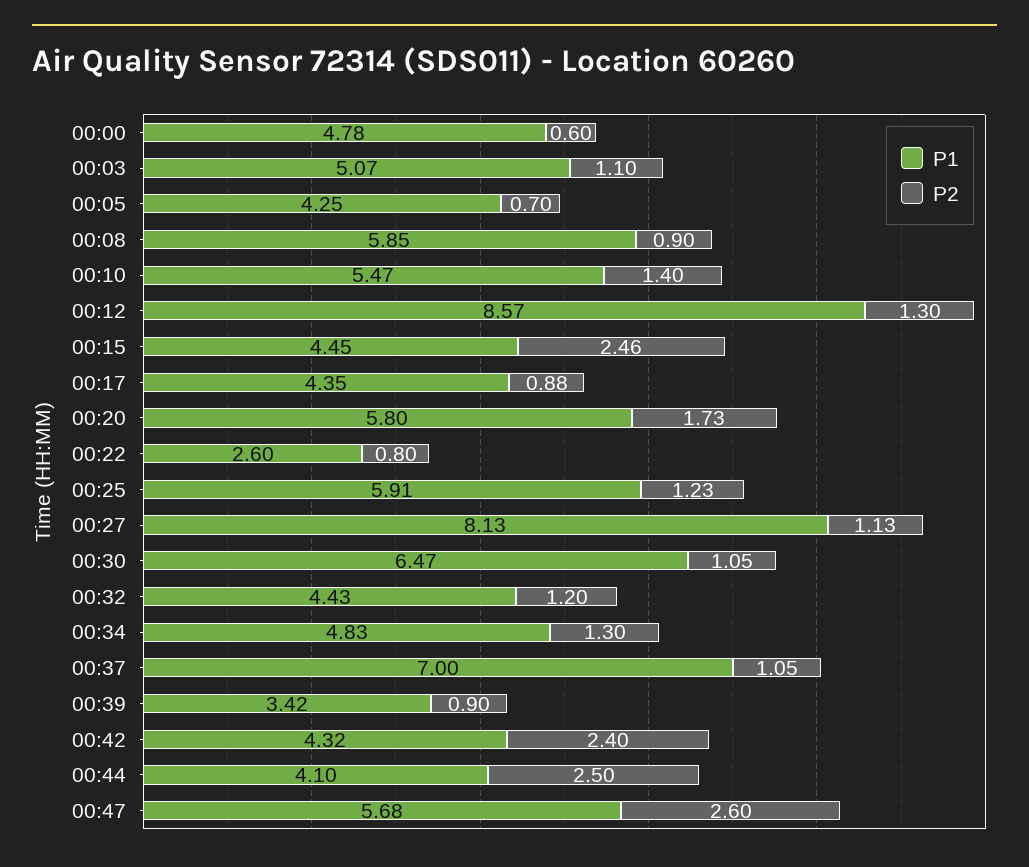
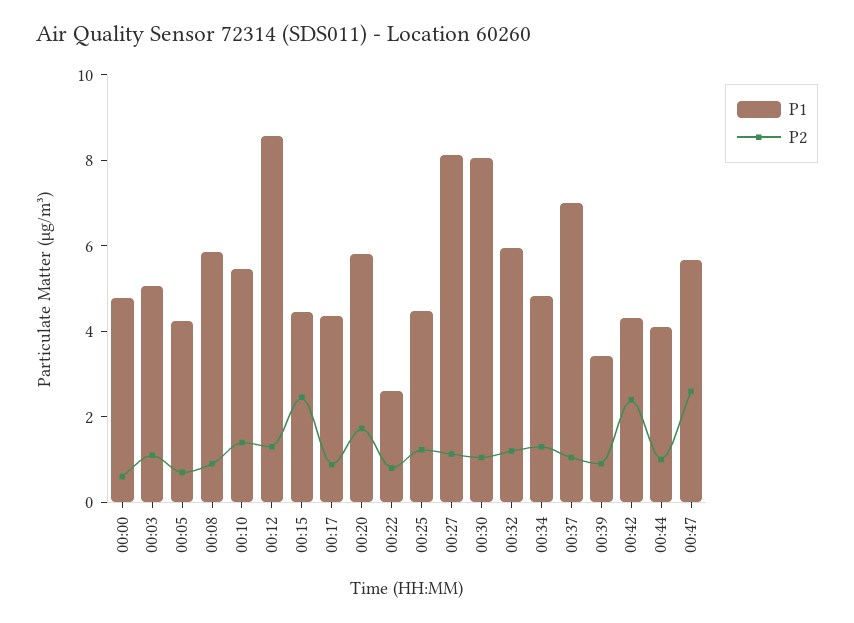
  {
    "P1": {
      "00:00": 4.78,
      "00:03": 5.07,
      "00:05": 4.25,
      "00:08": 5.85,
      "00:10": 5.47,
      "00:12": 8.57,
      "00:15": 4.45,
      "00:17": 4.35,
      "00:20": 5.8,
      "00:22": 2.6,
-     "00:25": 5.91,
+     "00:25": 4.5,
      "00:27": 8.13,
-     "00:30": 6.47,
+     "00:30": 8,
-     "00:32": 4.43,
+     "00:32": 6,
      "00:34": 4.83,
      "00:37": 7,
      "00:39": 3.42,
      "00:42": 4.32,
      "00:44": 4.1,
      "00:47": 5.68
    },
    "P2": {
      "00:00": 0.6,
      "00:03": 1.1,
      "00:05": 0.7,
      "00:08": 0.9,
      "00:10": 1.4,
      "00:12": 1.3,
      "00:15": 2.46,
      "00:17": 0.88,
      "00:20": 1.73,
      "00:22": 0.8,
      "00:25": 1.23,
      "00:27": 1.13,
      "00:30": 1.05,
      "00:32": 1.2,
      "00:34": 1.3,
      "00:37": 1.05,
      "00:39": 0.9,
      "00:42": 2.4,
-     "00:44": 2.5,
+     "00:44": 1,
      "00:47": 2.6
    }
  }

